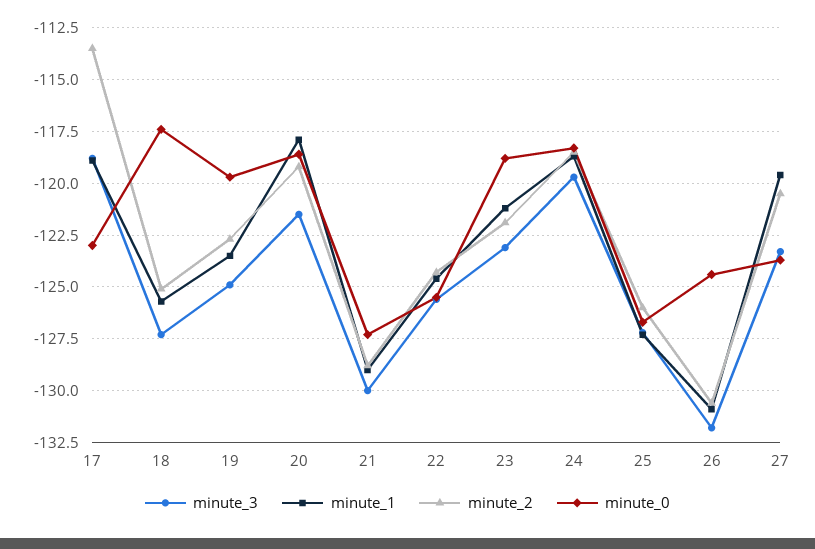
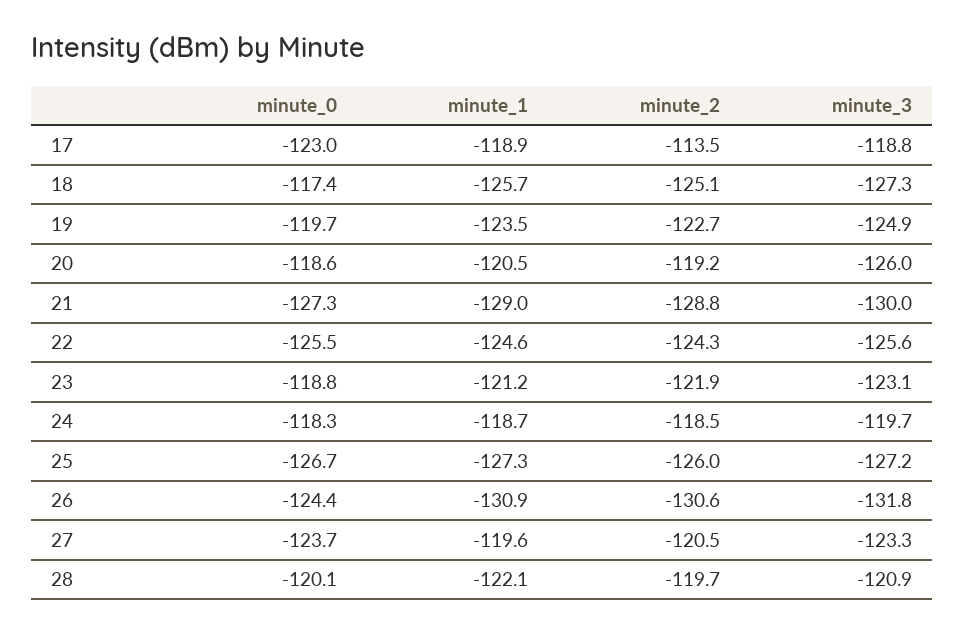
  {
    "minute_3": {
      "17": -118.8,
      "18": -127.3,
      "19": -124.9,
-     "20": -121.5,
+     "20": -126,
      "21": -130,
      "22": -125.6,
      "23": -123.1,
      "24": -119.7,
      "25": -127.2,
      "26": -131.8,
-     "27": -123.3
+     "27": -123.3,
+     "28": -120.9
    },
    "minute_1": {
      "17": -118.9,
      "18": -125.7,
      "19": -123.5,
-     "20": -118,
+     "20": -120.5,
      "21": -129,
      "22": -124.6,
      "23": -121.2,
      "24": -118.7,
      "25": -127.3,
      "26": -130.9,
-     "27": -119.6
+     "27": -119.6,
+     "28": -122.1
    },
    "minute_2": {
      "17": -113.5,
      "18": -125.1,
      "19": -122.7,
      "20": -119.2,
      "21": -128.8,
      "22": -124.3,
      "23": -121.9,
      "24": -118.5,
      "25": -126,
      "26": -130.6,
-     "27": -120.5
+     "27": -120.5,
+     "28": -119.7
    },
    "minute_0": {
      "17": -123,
      "18": -117.4,
      "19": -119.7,
      "20": -118.6,
      "21": -127.3,
      "22": -125.5,
      "23": -118.8,
      "24": -118.3,
      "25": -126.7,
      "26": -124.4,
-     "27": -123.7
+     "27": -123.7,
+     "28": -120.1
    }
  }

